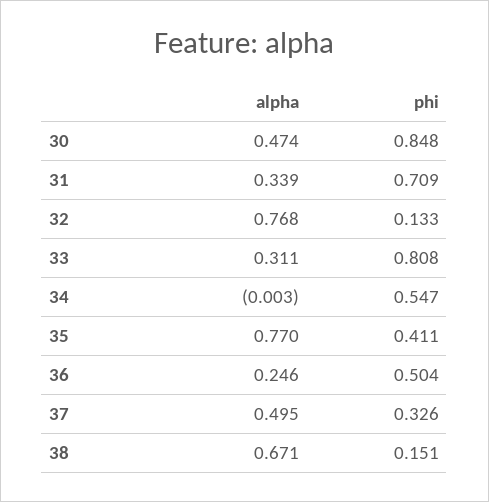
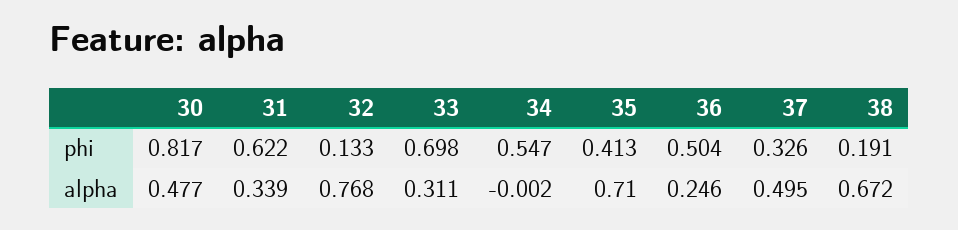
  {
    "alpha": {
-     "30": 0.474,
+     "30": 0.477,
      "31": 0.339,
      "32": 0.768,
      "33": 0.311,
-     "34": -0.003,
+     "34": -0.002,
-     "35": 0.77,
+     "35": 0.71,
      "36": 0.246,
      "37": 0.495,
-     "38": 0.671
+     "38": 0.672
    },
    "phi": {
-     "30": 0.848,
+     "30": 0.817,
-     "31": 0.709,
+     "31": 0.622,
      "32": 0.133,
-     "33": 0.808,
+     "33": 0.698,
      "34": 0.547,
-     "35": 0.411,
+     "35": 0.413,
      "36": 0.504,
      "37": 0.326,
-     "38": 0.151
+     "38": 0.191
    }
  }

